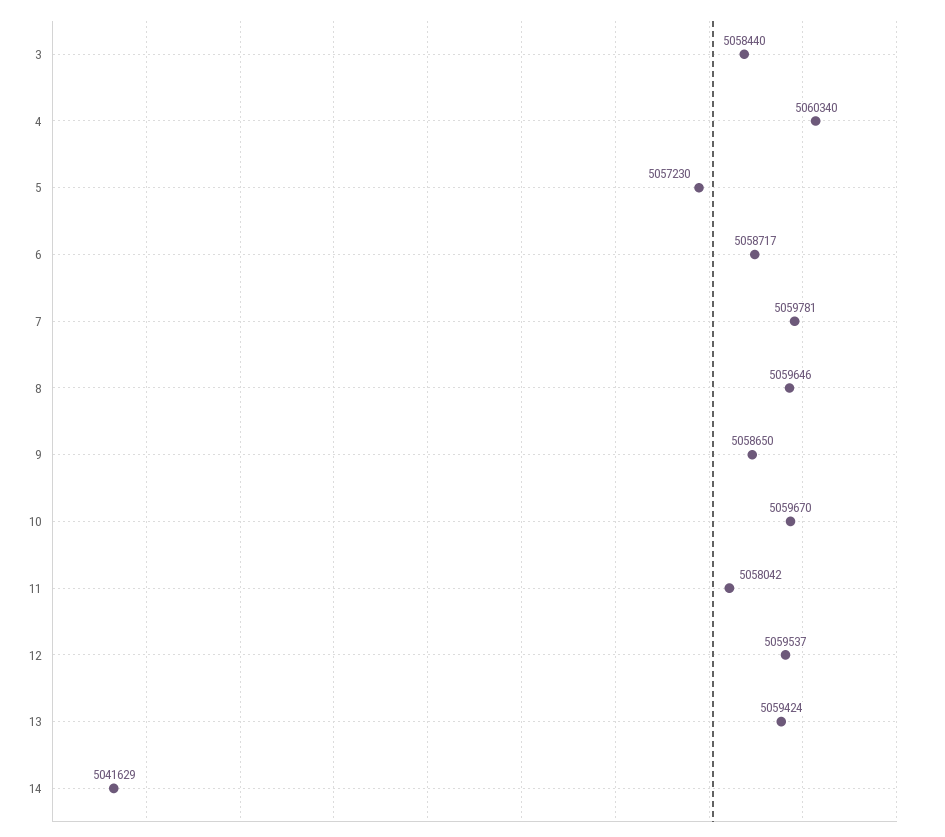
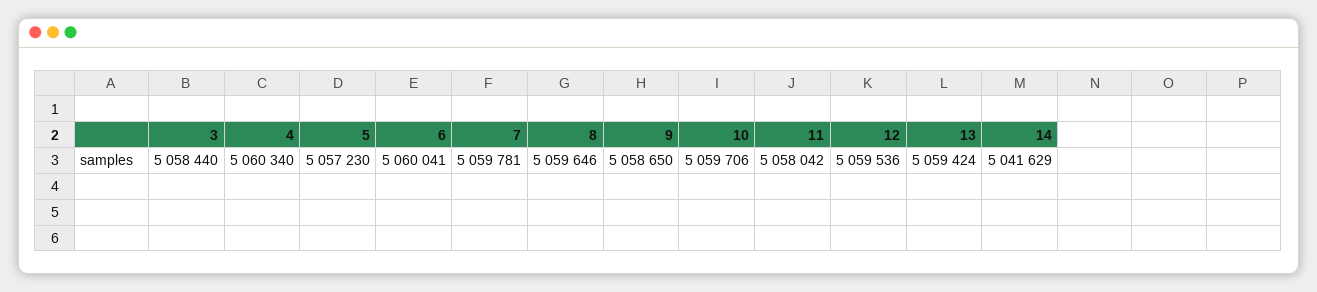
  {
    "3": 5058440,
    "4": 5060340,
    "5": 5057230,
-   "6": 5058717,
+   "6": 5060041,
    "7": 5059781,
    "8": 5059646,
    "9": 5058650,
-   "10": 5059670,
+   "10": 5059706,
    "11": 5058042,
-   "12": 5059537,
+   "12": 5059536,
    "13": 5059424,
    "14": 5041629
  }

